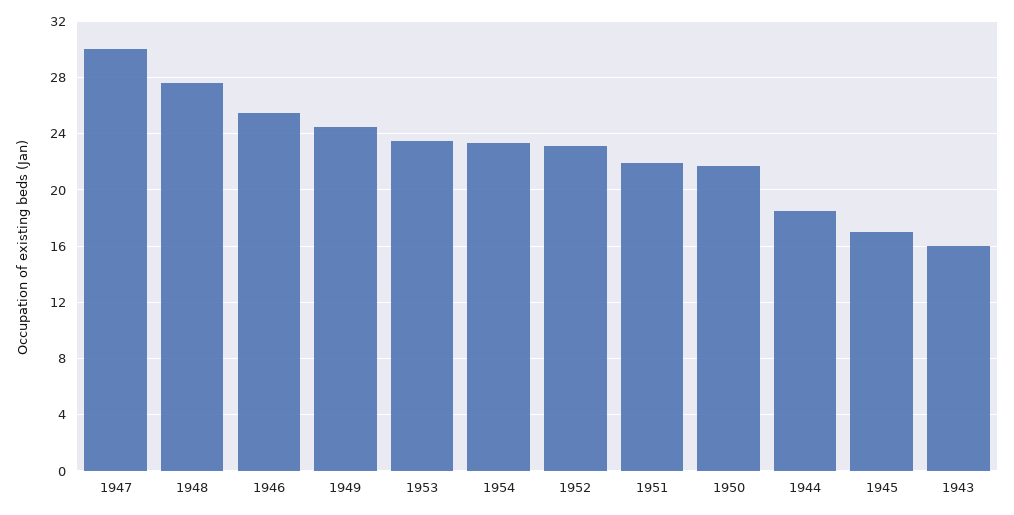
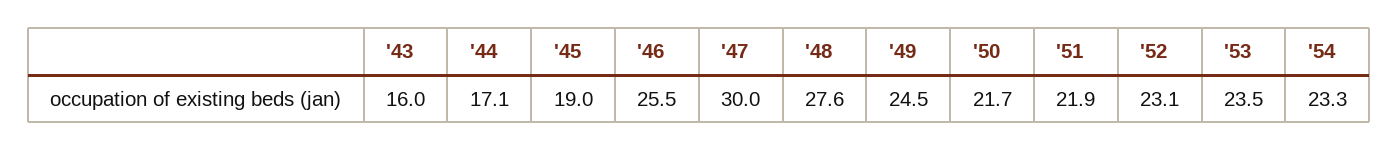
  {
    "1947": 30,
    "1948": 27.6,
    "1946": 25.5,
    "1949": 24.5,
    "1953": 23.5,
    "1954": 23.3,
    "1952": 23.1,
    "1951": 21.9,
    "1950": 21.7,
-   "1944": 18.5,
+   "1944": 17.1,
-   "1945": 17,
+   "1945": 19,
    "1943": 16
  }

